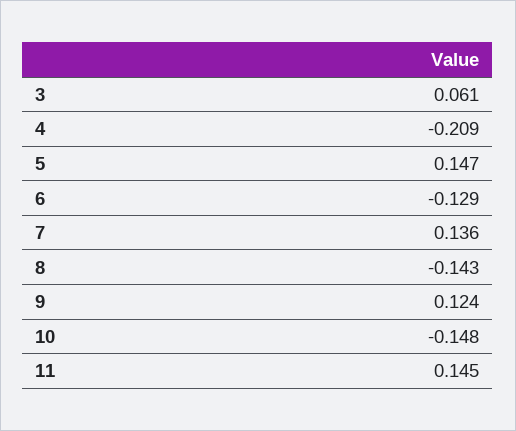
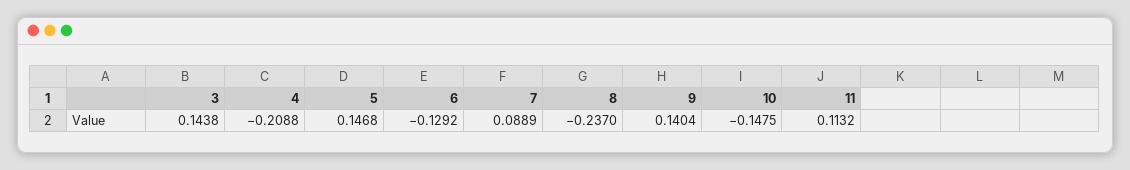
  {
-   "3": 0.061,
+   "3": 0.1438,
    "4": -0.2088,
    "5": 0.1468,
    "6": -0.1292,
-   "7": 0.136,
+   "7": 0.0889,
-   "8": -0.143,
+   "8": -0.237,
-   "9": 0.124,
+   "9": 0.1404,
    "10": -0.1475,
-   "11": 0.145
+   "11": 0.1132
  }

